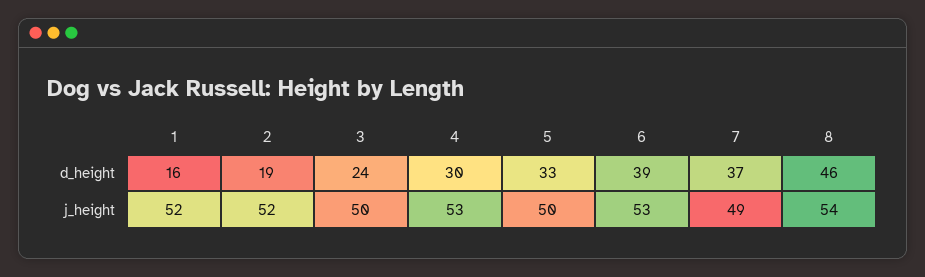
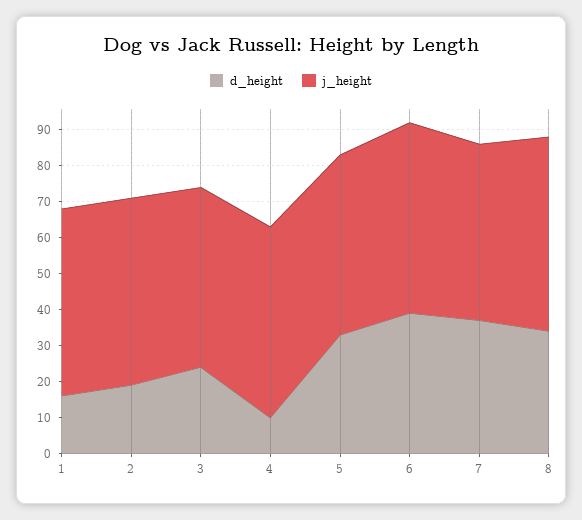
  {
    "d_height": {
      "1": 16,
      "2": 19,
      "3": 24,
-     "4": 30,
+     "4": 10,
      "5": 33,
      "6": 39,
      "7": 37,
-     "8": 46
+     "8": 35
    },
    "j_height": {
      "1": 52,
      "2": 52,
      "3": 50,
      "4": 53,
      "5": 50,
      "6": 53,
      "7": 49,
      "8": 54
    }
  }

